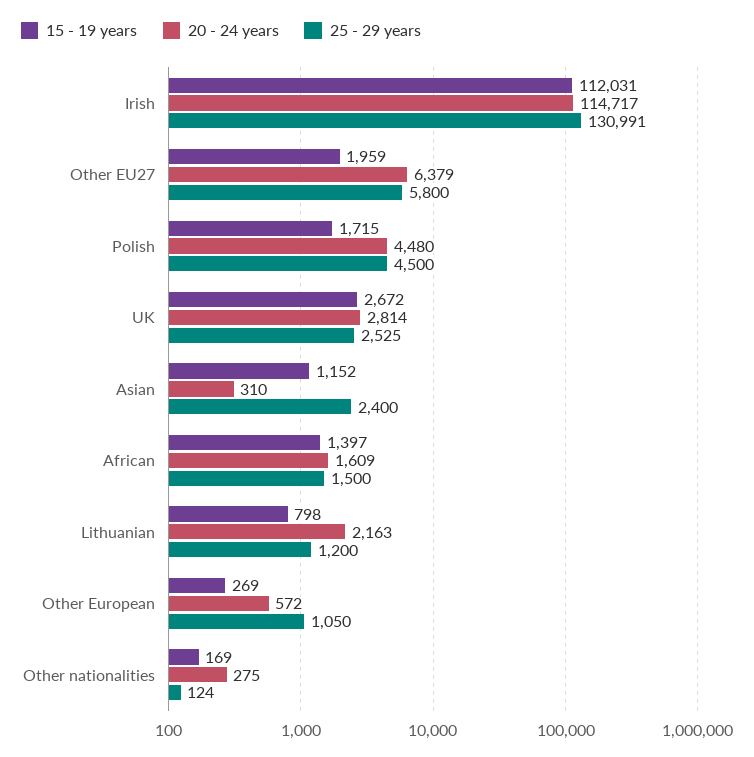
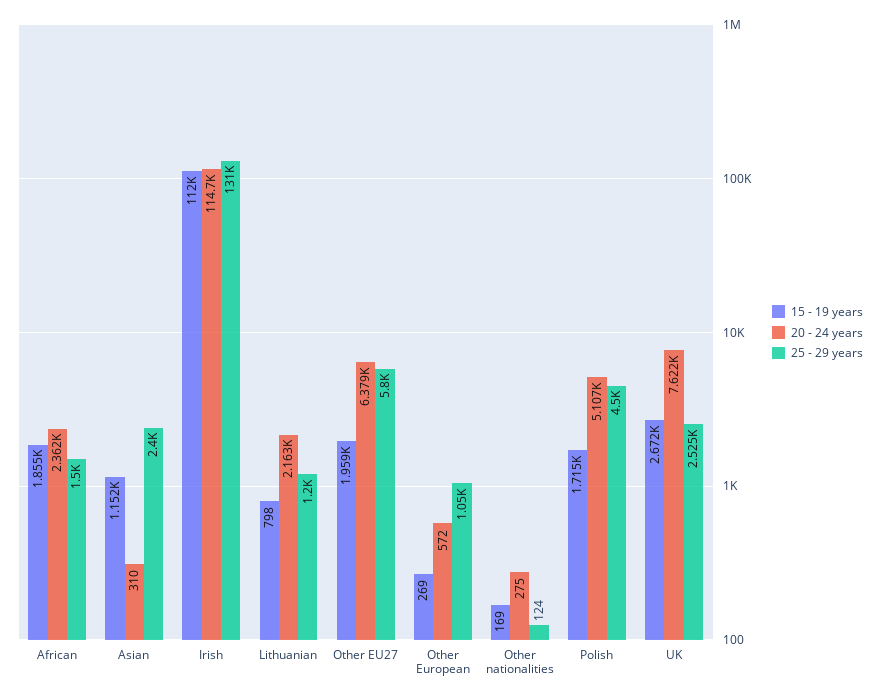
  {
    "15 - 19 years": {
      "Irish": 112031,
      "Other EU27": 1959,
      "Polish": 1715,
      "UK": 2672,
      "Asian": 1152,
-     "African": 1397,
+     "African": 1855,
      "Lithuanian": 798,
      "Other European": 269,
      "Other nationalities": 169
    },
    "20 - 24 years": {
      "Irish": 114717,
      "Other EU27": 6379,
-     "Polish": 4480,
+     "Polish": 5107,
-     "UK": 2814,
+     "UK": 7622,
      "Asian": 310,
-     "African": 1609,
+     "African": 2362,
      "Lithuanian": 2163,
      "Other European": 572,
      "Other nationalities": 275
    },
    "25 - 29 years": {
      "Irish": 130991,
      "Other EU27": 5800,
      "Polish": 4500,
      "UK": 2525,
      "Asian": 2400,
      "African": 1500,
      "Lithuanian": 1200,
      "Other European": 1050,
      "Other nationalities": 124
    }
  }

